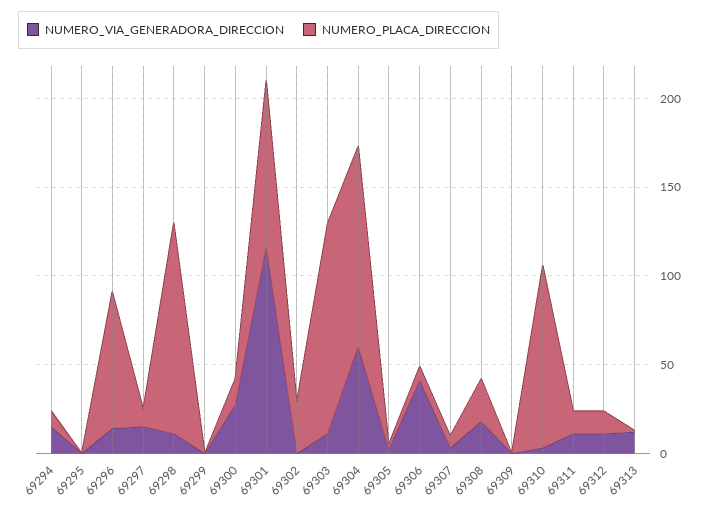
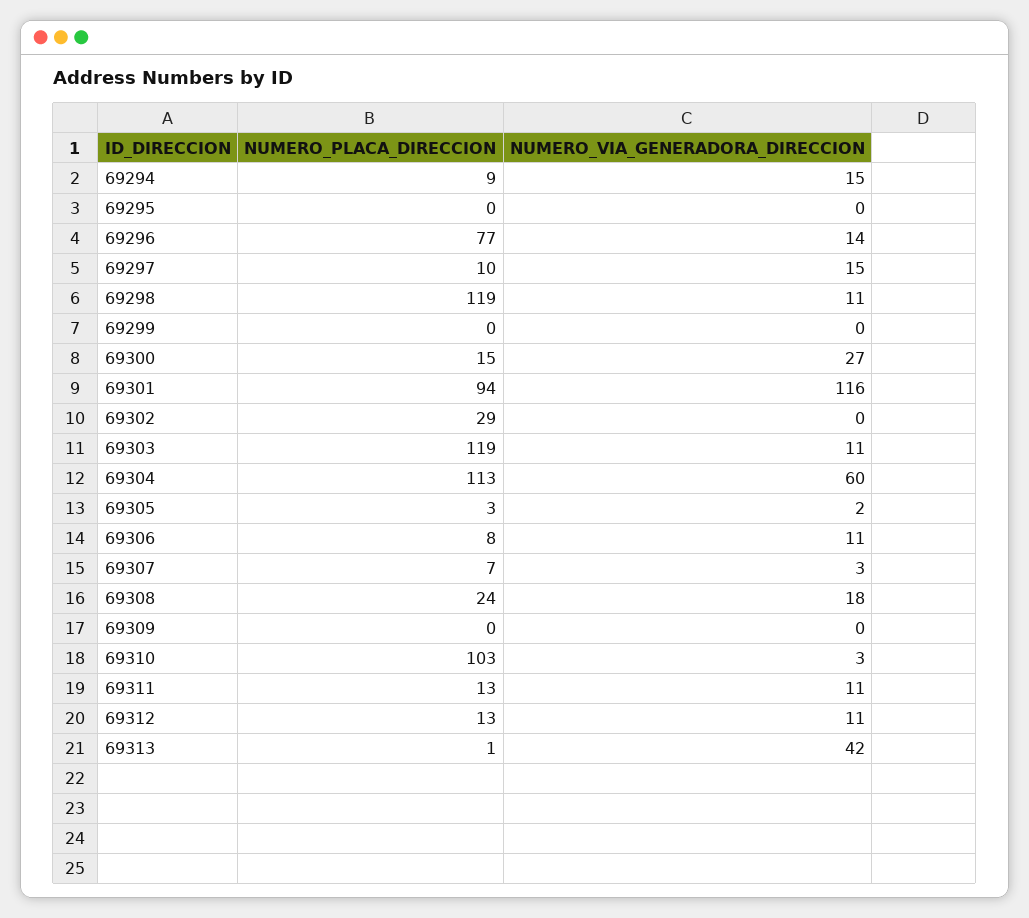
  {
    "NUMERO_VIA_GENERADORA_DIRECCION": {
      "69294": 15,
      "69295": 0,
      "69296": 14,
      "69297": 15,
      "69298": 11,
      "69299": 0,
      "69300": 27,
      "69301": 116,
      "69302": 0,
      "69303": 11,
      "69304": 60,
      "69305": 2,
-     "69306": 40,
+     "69306": 11,
      "69307": 3,
      "69308": 18,
      "69309": 0,
      "69310": 3,
      "69311": 11,
      "69312": 11,
-     "69313": 10
+     "69313": 42
    },
    "NUMERO_PLACA_DIRECCION": {
      "69294": 9,
      "69295": 0,
      "69296": 77,
      "69297": 10,
      "69298": 119,
      "69299": 0,
      "69300": 15,
      "69301": 94,
      "69302": 29,
      "69303": 119,
      "69304": 113,
      "69305": 3,
      "69306": 8,
      "69307": 7,
      "69308": 24,
      "69309": 0,
      "69310": 103,
      "69311": 13,
      "69312": 13,
      "69313": 1
    }
  }

